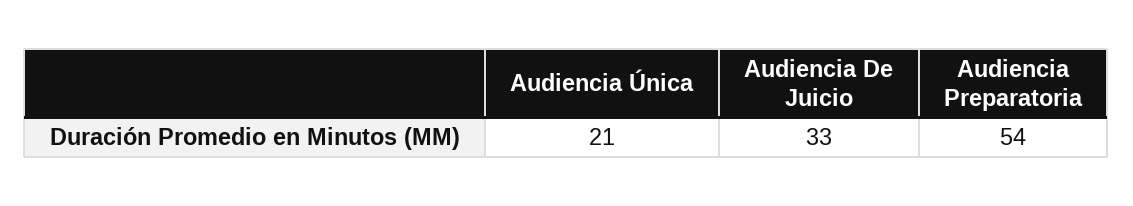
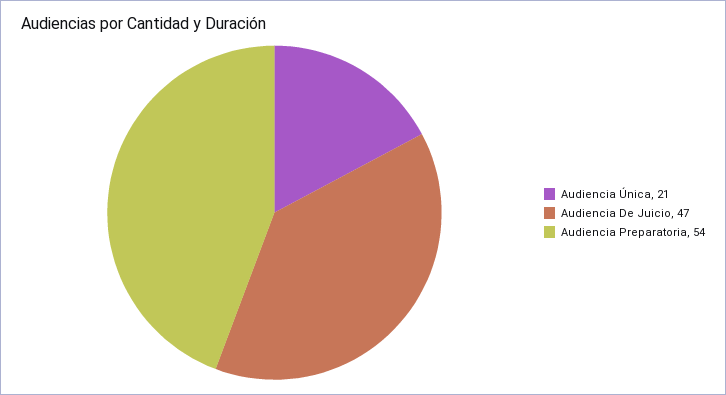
  {
    "Audiencia Única": 21,
-   "Audiencia De Juicio": 33,
+   "Audiencia De Juicio": 47,
    "Audiencia Preparatoria": 54
  }

